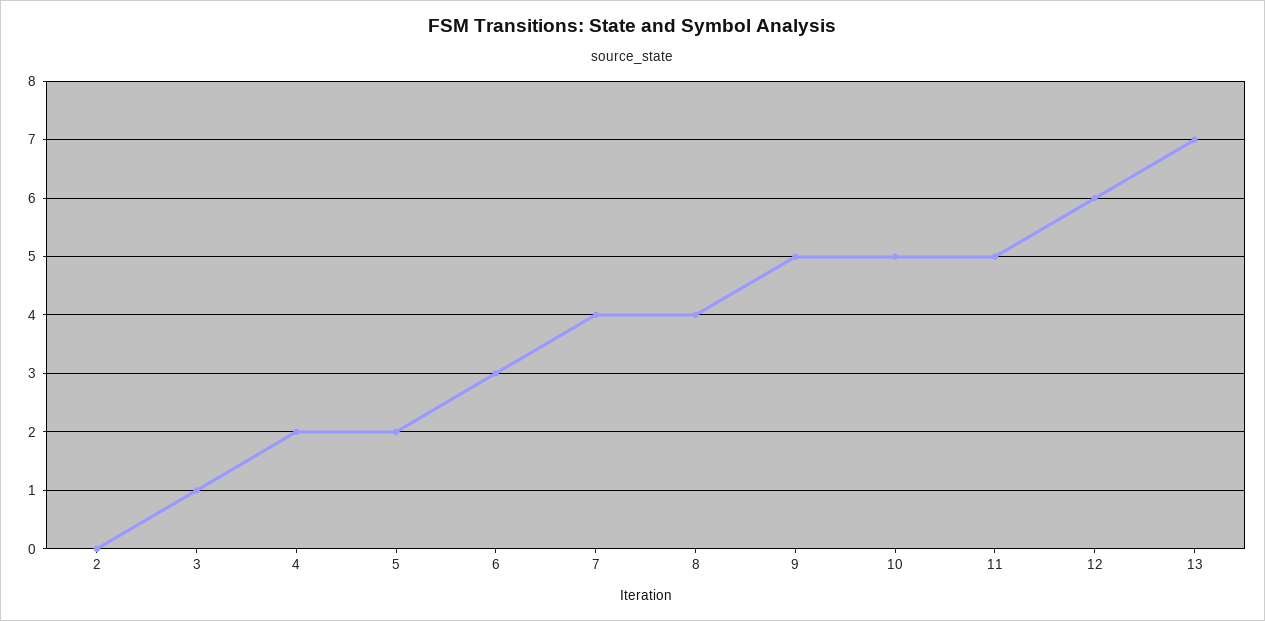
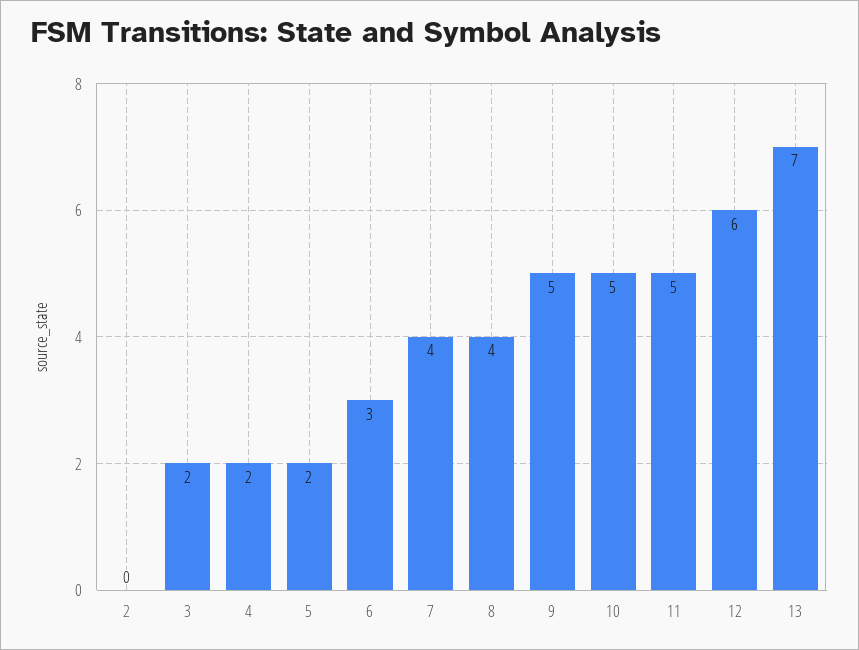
  {
    "2": 0,
-   "3": 1,
+   "3": 2,
    "4": 2,
    "5": 2,
    "6": 3,
    "7": 4,
    "8": 4,
    "9": 5,
    "10": 5,
    "11": 5,
    "12": 6,
    "13": 7
  }

